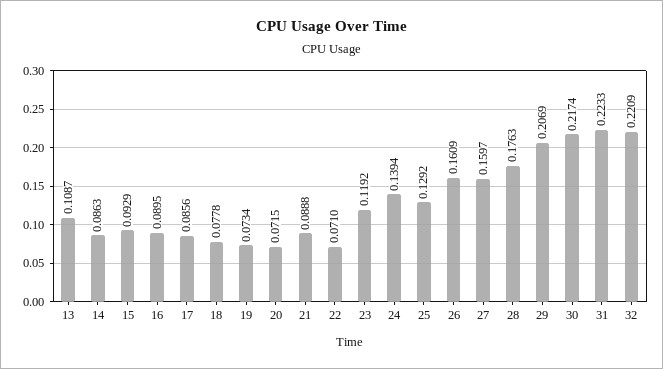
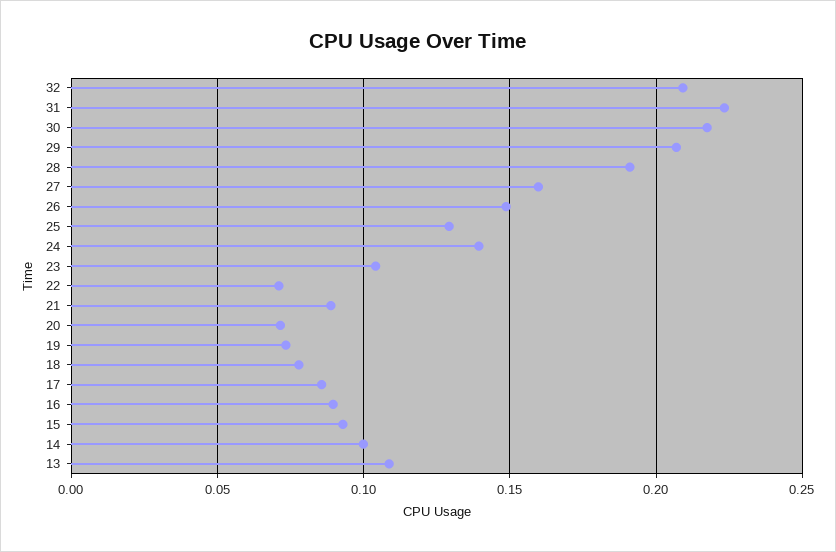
  {
    "13": 0.1087,
-   "14": 0.0863,
+   "14": 0.1,
    "15": 0.0929,
    "16": 0.0895,
    "17": 0.0856,
    "18": 0.0778,
    "19": 0.0734,
    "20": 0.0715,
    "21": 0.0888,
    "22": 0.071,
-   "23": 0.1192,
+   "23": 0.105,
    "24": 0.1394,
    "25": 0.1292,
-   "26": 0.1609,
+   "26": 0.15,
    "27": 0.1597,
-   "28": 0.1763,
+   "28": 0.19,
    "29": 0.2069,
    "30": 0.2174,
    "31": 0.2233,
-   "32": 0.2209
+   "32": 0.21
  }

